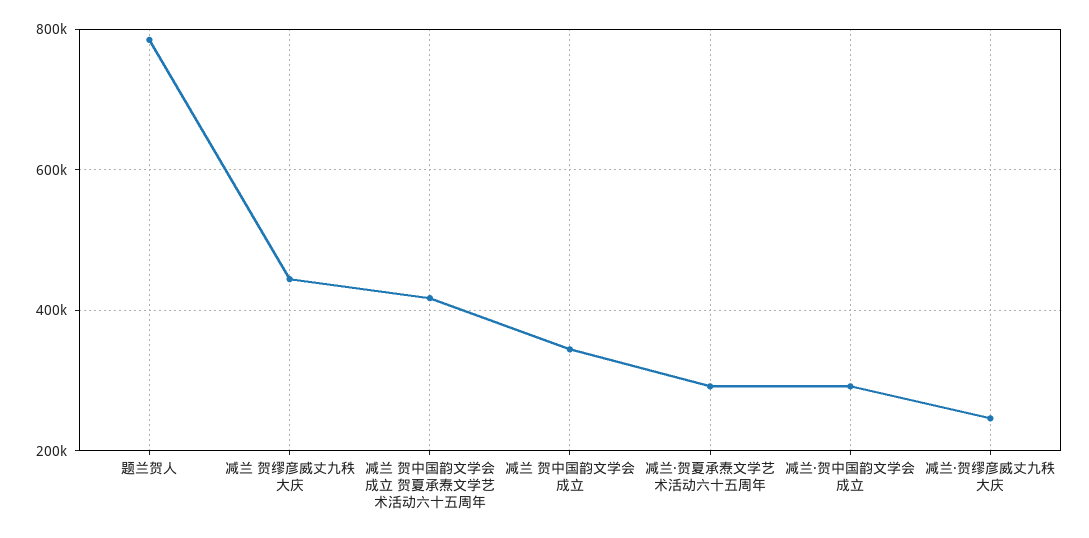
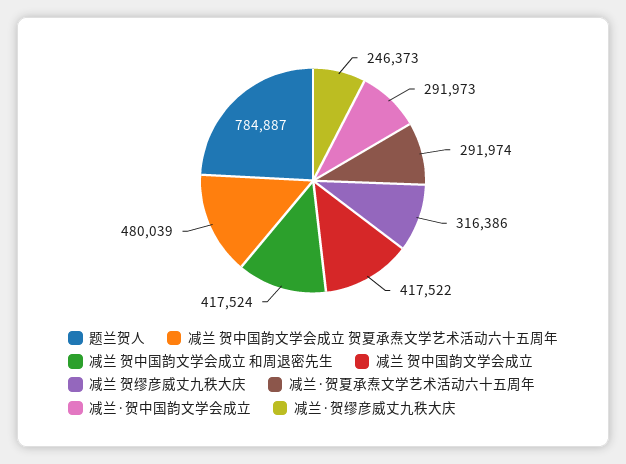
  {
    "题兰贺人": 784887,
-   "减兰 贺缪彦威丈九秩大庆": 440000,
+   "减兰 贺缪彦威丈九秩大庆": 316386,
-   "减兰 贺中国韵文学会成立 贺夏承焘文学艺术活动六十五周年": 420000,
+   "减兰 贺中国韵文学会成立 贺夏承焘文学艺术活动六十五周年": 480039,
-   "减兰 贺中国韵文学会成立": 340000,
+   "减兰 贺中国韵文学会成立": 417522,
    "减兰·贺夏承焘文学艺术活动六十五周年": 291974,
    "减兰·贺中国韵文学会成立": 291973,
-   "减兰·贺缪彦威丈九秩大庆": 246373
+   "减兰·贺缪彦威丈九秩大庆": 246373,
+   "减兰 贺中国韵文学会成立 和周退密先生": 417524
  }

